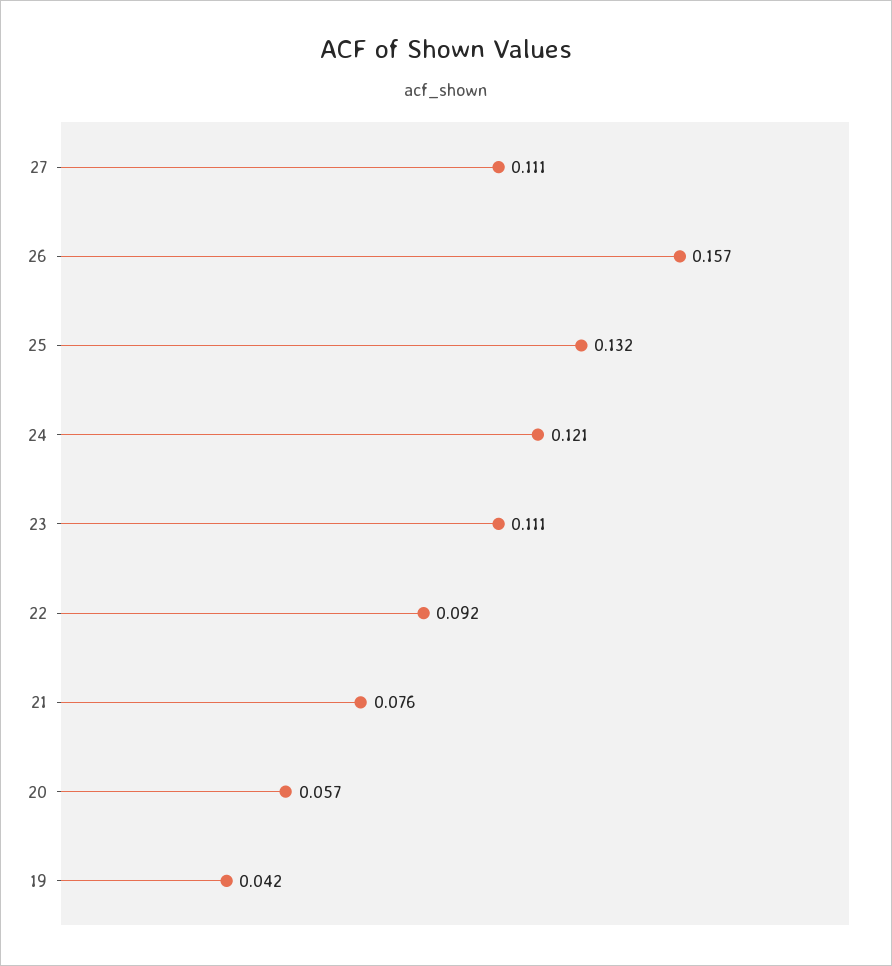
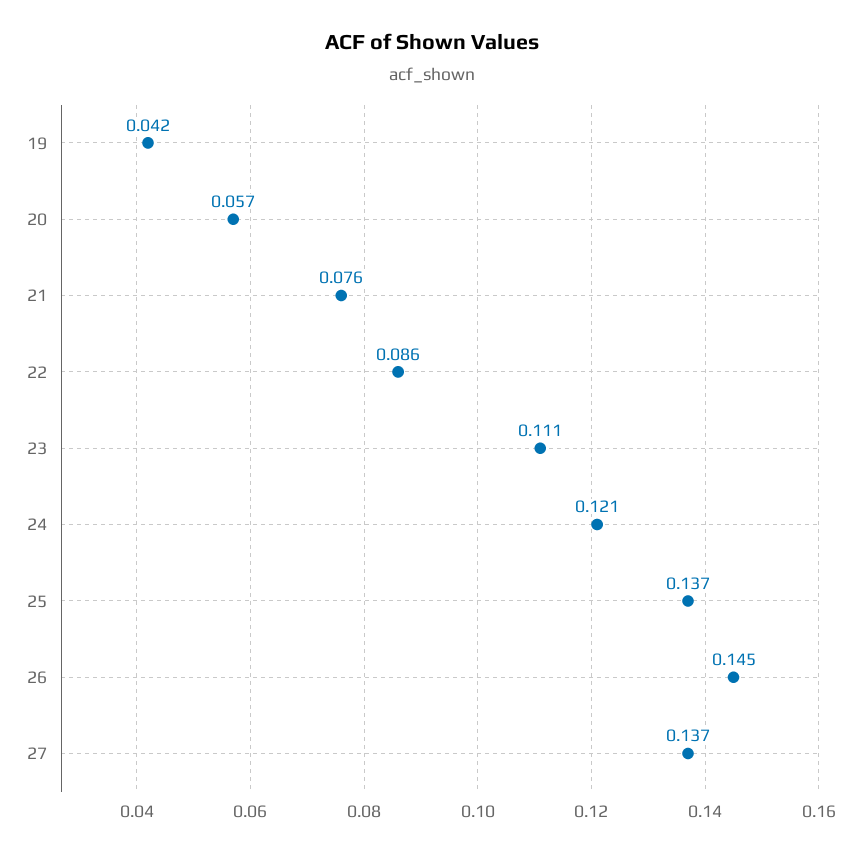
  {
-   "27": 0.111,
+   "27": 0.137,
-   "26": 0.157,
+   "26": 0.145,
-   "25": 0.132,
+   "25": 0.137,
    "24": 0.121,
    "23": 0.111,
-   "22": 0.092,
+   "22": 0.086,
    "21": 0.076,
    "20": 0.057,
    "19": 0.042
  }

